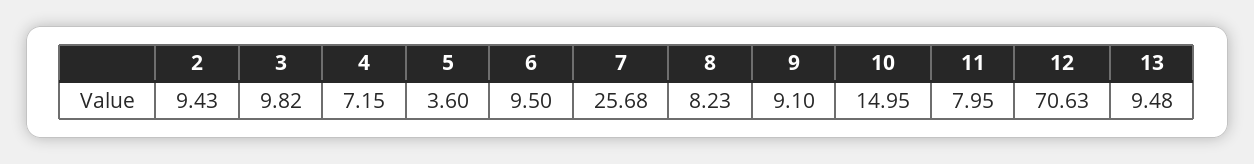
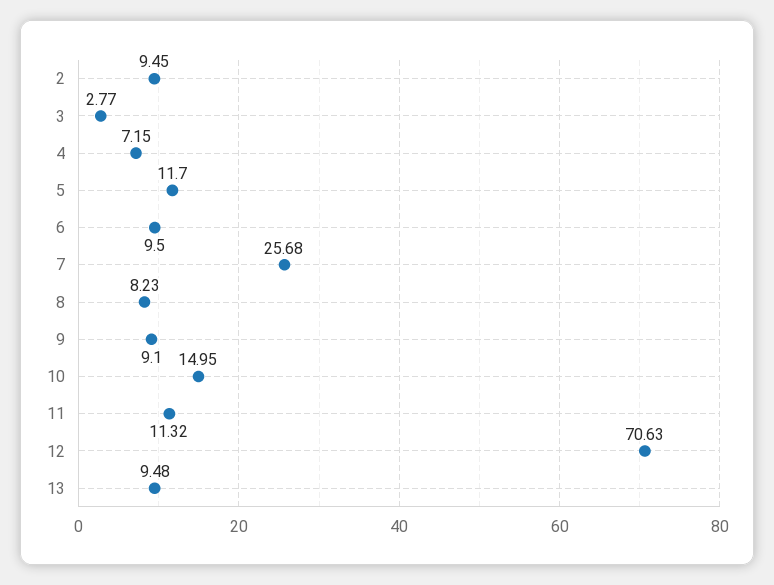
  {
-   "2": 9.43,
+   "2": 9.45,
-   "3": 9.82,
+   "3": 2.77,
    "4": 7.15,
-   "5": 3.6,
+   "5": 11.7,
    "6": 9.5,
    "7": 25.68,
    "8": 8.23,
    "9": 9.1,
    "10": 14.95,
-   "11": 7.95,
+   "11": 11.32,
    "12": 70.63,
    "13": 9.48
  }

